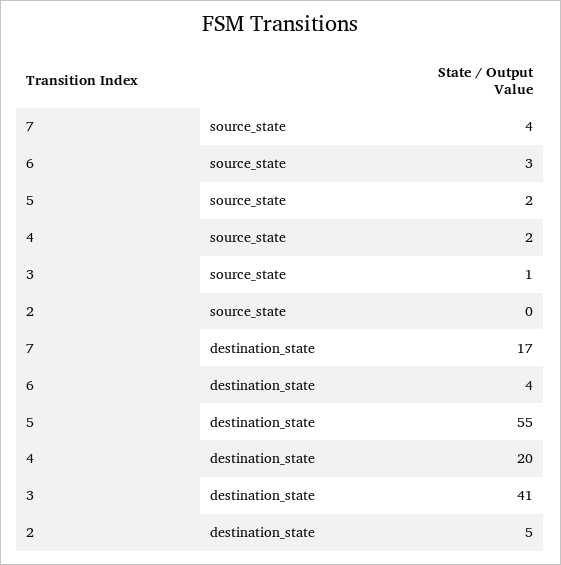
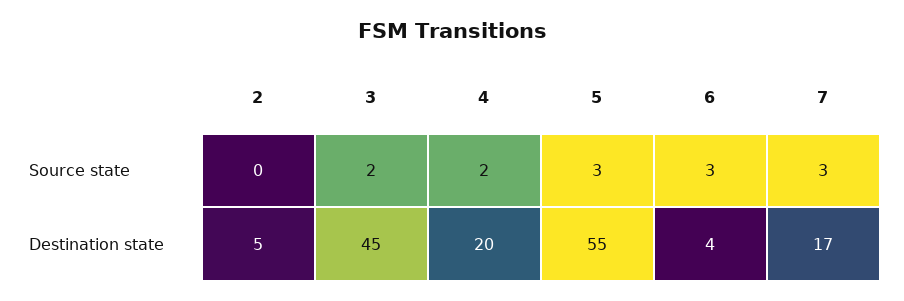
  {
    "7": {
-     "source_state": 4,
+     "source_state": 3,
      "destination_state": 17
    },
    "6": {
      "source_state": 3,
      "destination_state": 4
    },
    "5": {
-     "source_state": 2,
+     "source_state": 3,
      "destination_state": 55
    },
    "4": {
      "source_state": 2,
      "destination_state": 20
    },
    "3": {
-     "source_state": 1,
+     "source_state": 2,
-     "destination_state": 41
+     "destination_state": 45
    },
    "2": {
      "source_state": 0,
      "destination_state": 5
    }
  }

